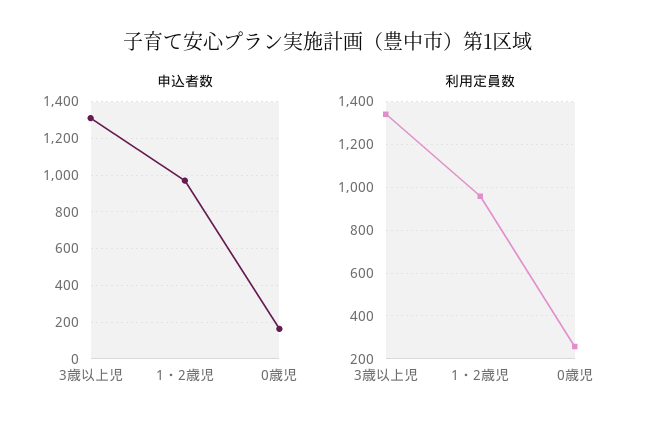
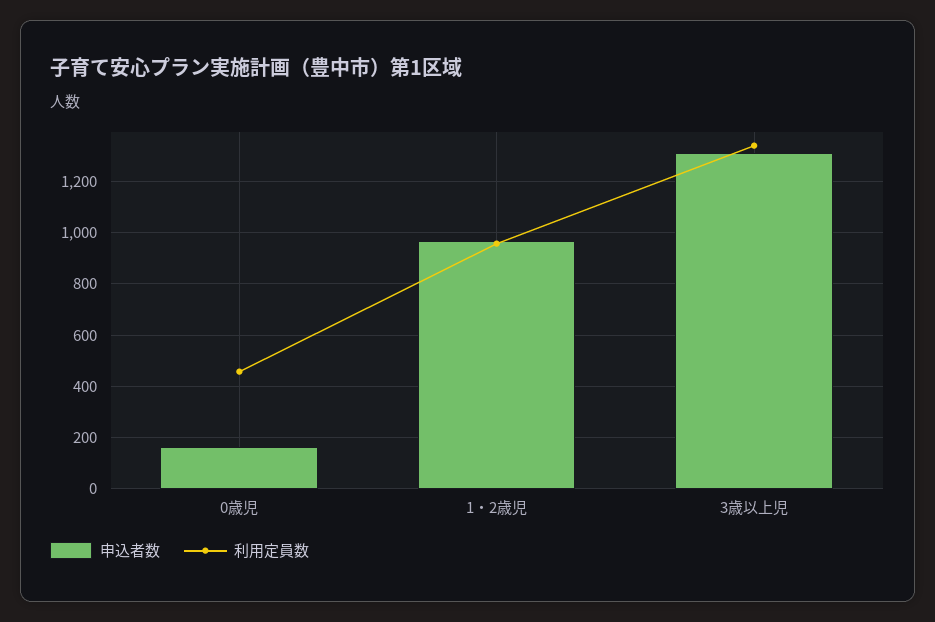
  {
    "申込者数": {
      "3歳以上児": 1300,
      "1・2歳児": 975,
      "0歳児": 150
    },
    "利用定員数": {
      "3歳以上児": 1350,
      "1・2歳児": 950,
-     "0歳児": 250
+     "0歳児": 450
    }
  }

